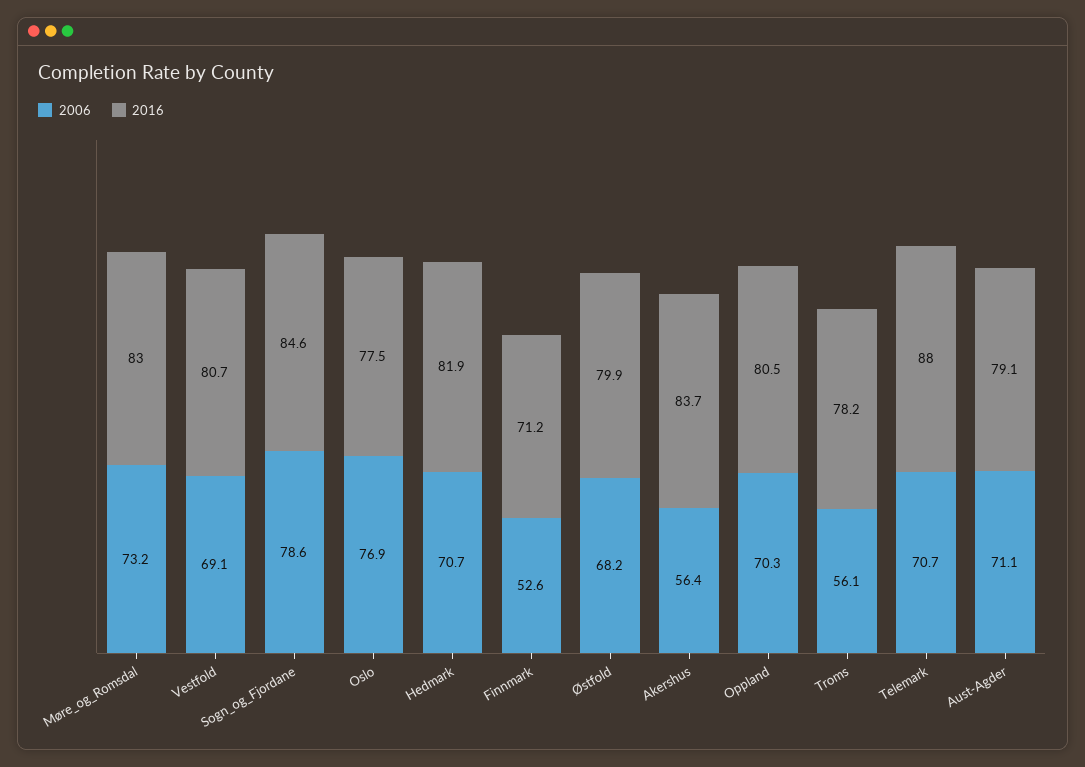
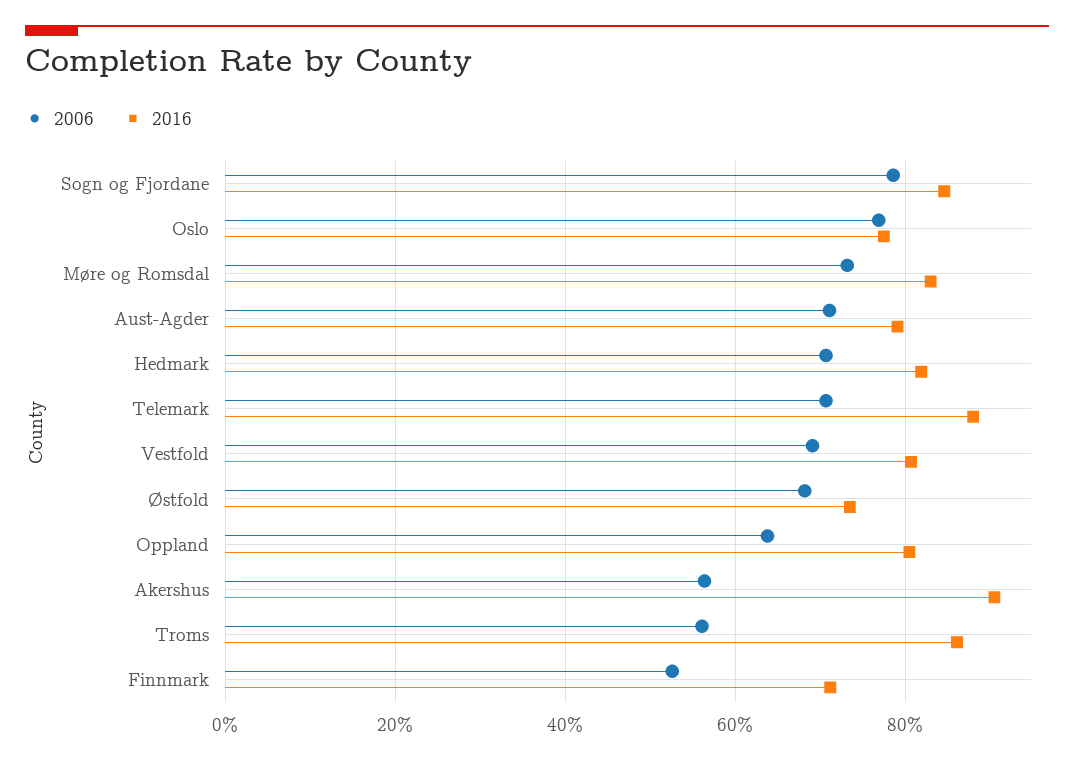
  {
    "2006": {
      "Møre_og_Romsdal": 73.2,
      "Vestfold": 69.1,
      "Sogn_og_Fjordane": 78.6,
      "Oslo": 76.9,
      "Hedmark": 70.7,
      "Finnmark": 52.6,
      "Østfold": 68.2,
      "Akershus": 56.4,
-     "Oppland": 70.3,
+     "Oppland": 64,
      "Troms": 56.1,
      "Telemark": 70.7,
      "Aust-Agder": 71.1
    },
    "2016": {
      "Møre_og_Romsdal": 83,
      "Vestfold": 80.7,
      "Sogn_og_Fjordane": 84.6,
      "Oslo": 77.5,
      "Hedmark": 81.9,
      "Finnmark": 71.2,
-     "Østfold": 79.9,
+     "Østfold": 74,
-     "Akershus": 83.7,
+     "Akershus": 90,
      "Oppland": 80.5,
-     "Troms": 78.2,
+     "Troms": 86,
      "Telemark": 88,
      "Aust-Agder": 79.1
    }
  }

